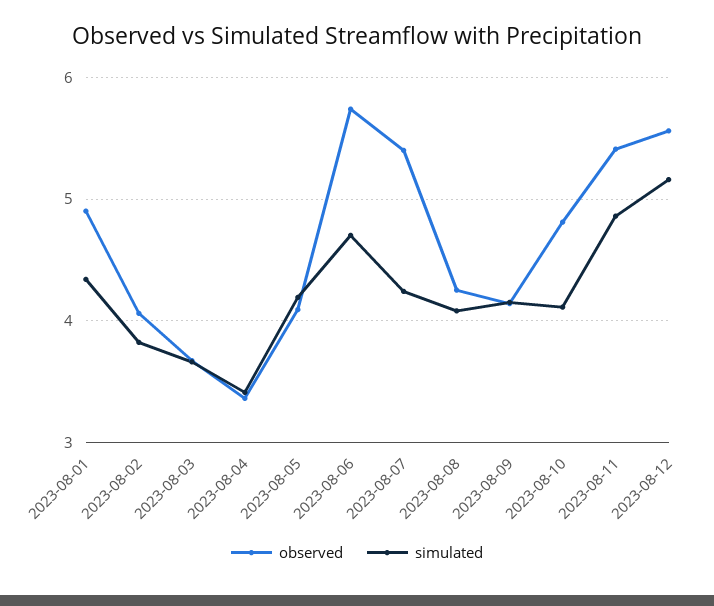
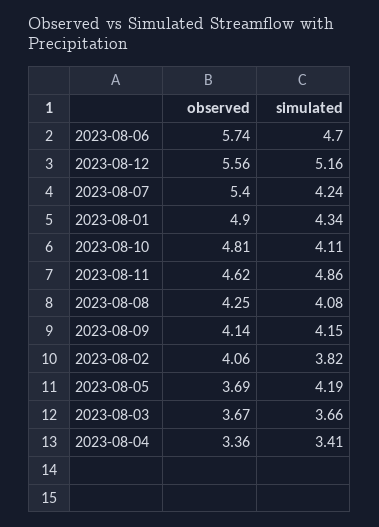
  {
    "observed": {
      "2023-08-01": 4.9,
      "2023-08-02": 4.06,
      "2023-08-03": 3.67,
      "2023-08-04": 3.36,
-     "2023-08-05": 4.1,
+     "2023-08-05": 3.69,
      "2023-08-06": 5.74,
      "2023-08-07": 5.4,
      "2023-08-08": 4.25,
      "2023-08-09": 4.14,
      "2023-08-10": 4.81,
-     "2023-08-11": 5.4,
+     "2023-08-11": 4.62,
      "2023-08-12": 5.56
    },
    "simulated": {
      "2023-08-01": 4.34,
      "2023-08-02": 3.82,
      "2023-08-03": 3.66,
      "2023-08-04": 3.41,
      "2023-08-05": 4.19,
      "2023-08-06": 4.7,
      "2023-08-07": 4.24,
      "2023-08-08": 4.08,
      "2023-08-09": 4.15,
      "2023-08-10": 4.11,
      "2023-08-11": 4.86,
      "2023-08-12": 5.16
    }
  }

